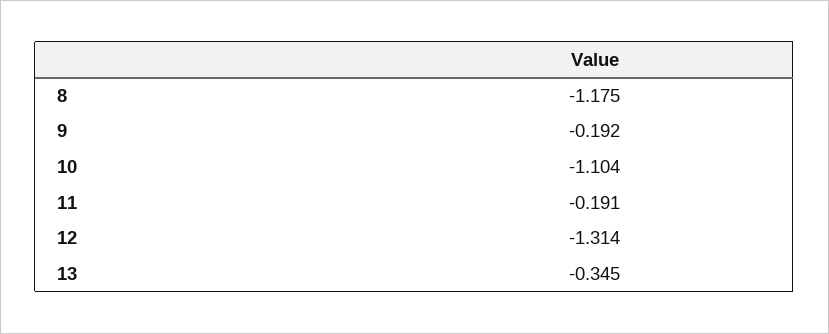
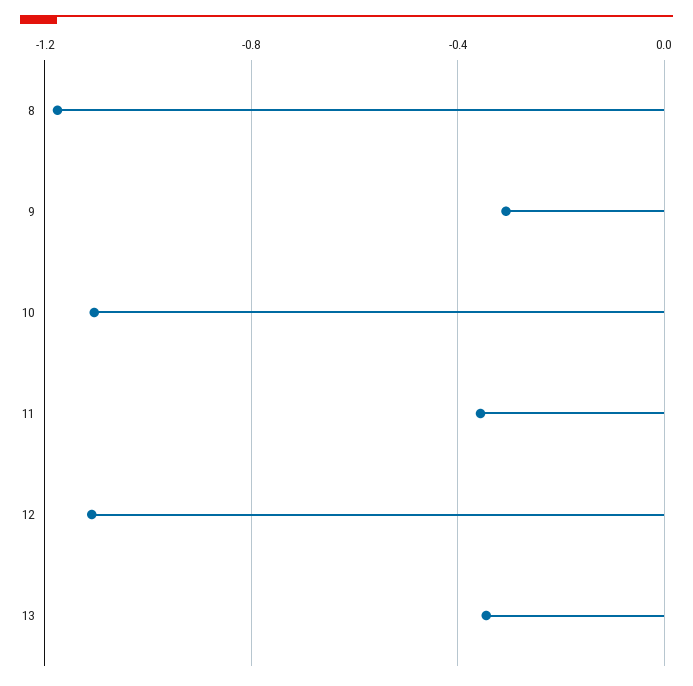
  {
    "8": -1.175,
-   "9": -0.192,
+   "9": -0.3,
    "10": -1.104,
-   "11": -0.191,
+   "11": -0.35,
-   "12": -1.314,
+   "12": -1.1,
    "13": -0.345
  }

